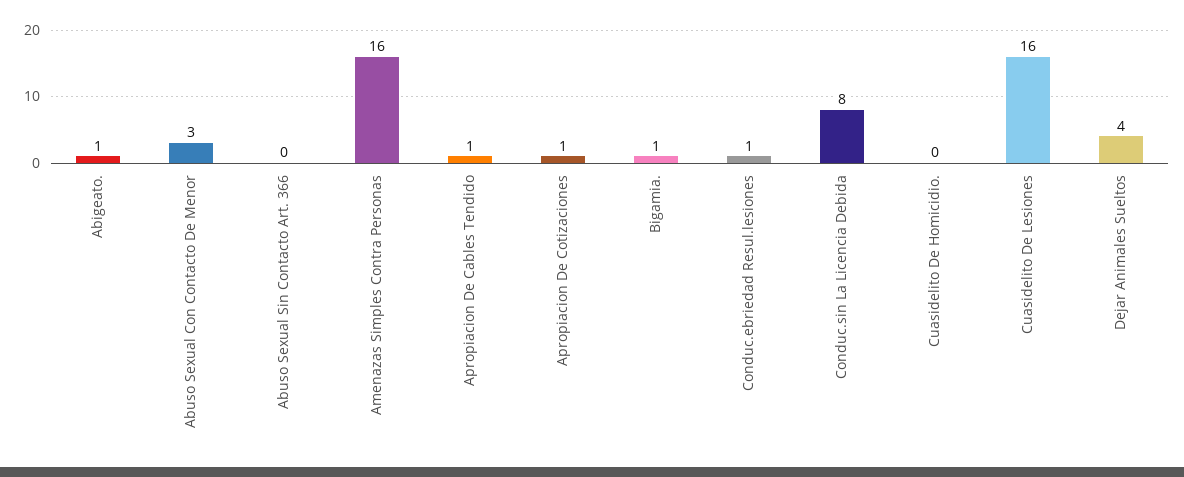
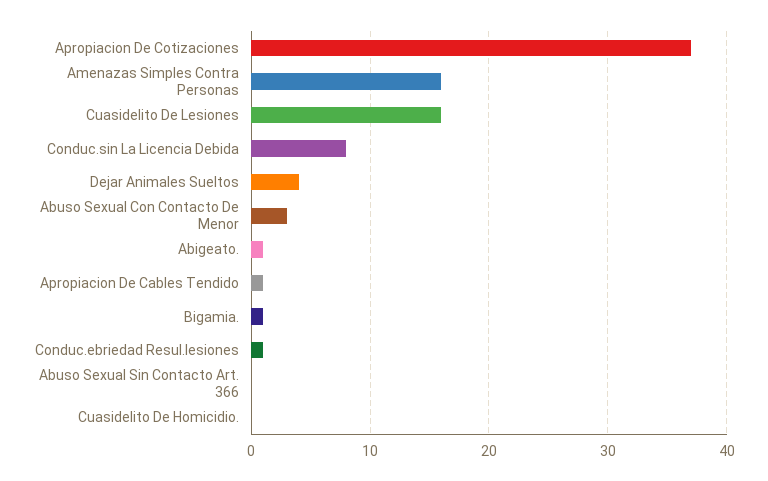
  {
    "Abigeato.": 1,
    "Abuso Sexual Con Contacto De Menor": 3,
    "Abuso Sexual Sin Contacto Art. 366": 0,
    "Amenazas Simples Contra Personas": 16,
    "Apropiacion De Cables Tendido": 1,
-   "Apropiacion De Cotizaciones": 1,
+   "Apropiacion De Cotizaciones": 37,
    "Bigamia.": 1,
    "Conduc.ebriedad Resul.lesiones": 1,
    "Conduc.sin La Licencia Debida": 8,
    "Cuasidelito De Homicidio.": 0,
    "Cuasidelito De Lesiones": 16,
    "Dejar Animales Sueltos": 4
  }

